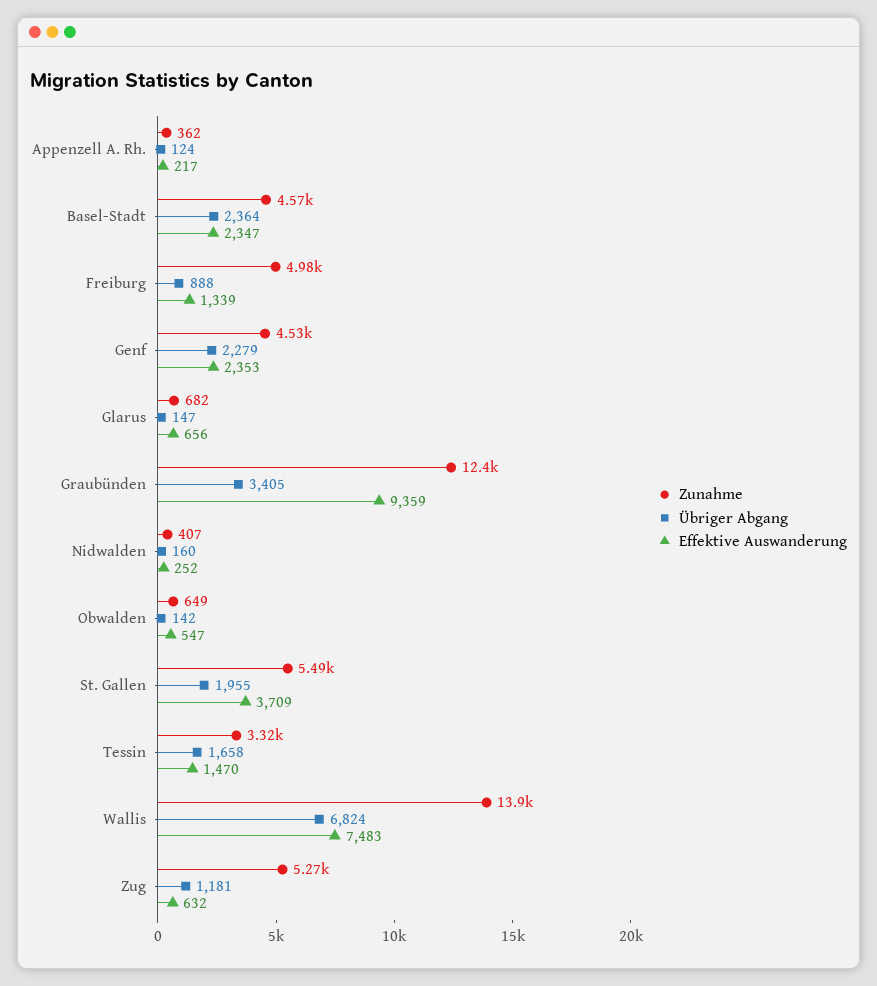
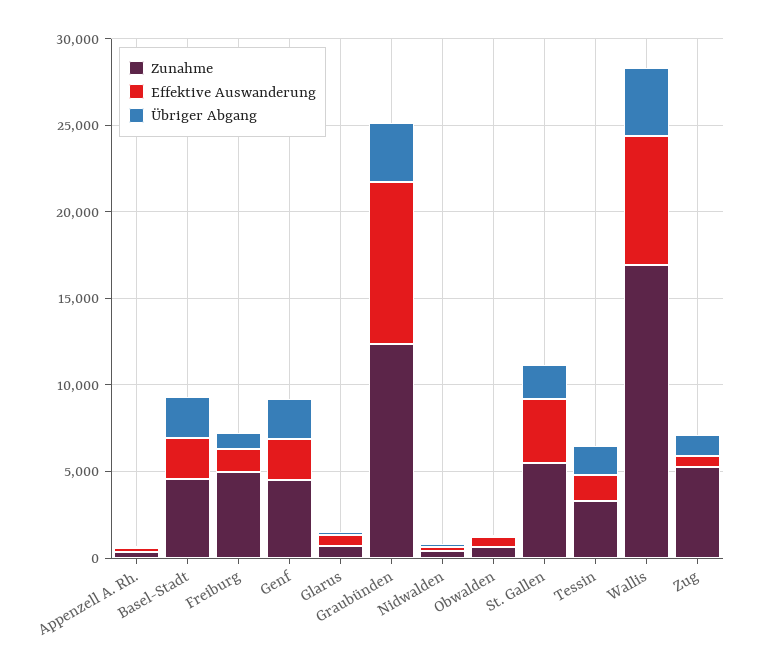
  {
    "Zunahme": {
      "Appenzell A. Rh.": 362,
      "Basel-Stadt": 4570,
      "Freiburg": 4980,
      "Genf": 4530,
      "Glarus": 682,
      "Graubünden": 12400,
      "Nidwalden": 407,
      "Obwalden": 649,
      "St. Gallen": 5490,
      "Tessin": 3320,
-     "Wallis": 13900,
+     "Wallis": 17000,
      "Zug": 5270
    },
    "Übriger Abgang": {
      "Appenzell A. Rh.": 124,
      "Basel-Stadt": 2364,
      "Freiburg": 888,
      "Genf": 2279,
      "Glarus": 147,
      "Graubünden": 3405,
      "Nidwalden": 160,
      "Obwalden": 142,
      "St. Gallen": 1955,
      "Tessin": 1658,
-     "Wallis": 6824,
+     "Wallis": 4000,
      "Zug": 1181
    },
    "Effektive Auswanderung": {
      "Appenzell A. Rh.": 217,
      "Basel-Stadt": 2347,
      "Freiburg": 1339,
      "Genf": 2353,
      "Glarus": 656,
      "Graubünden": 9359,
      "Nidwalden": 252,
      "Obwalden": 547,
      "St. Gallen": 3709,
      "Tessin": 1470,
      "Wallis": 7483,
      "Zug": 632
    }
  }

